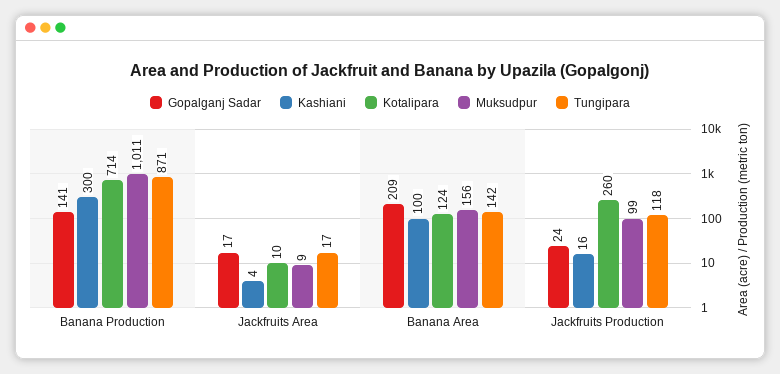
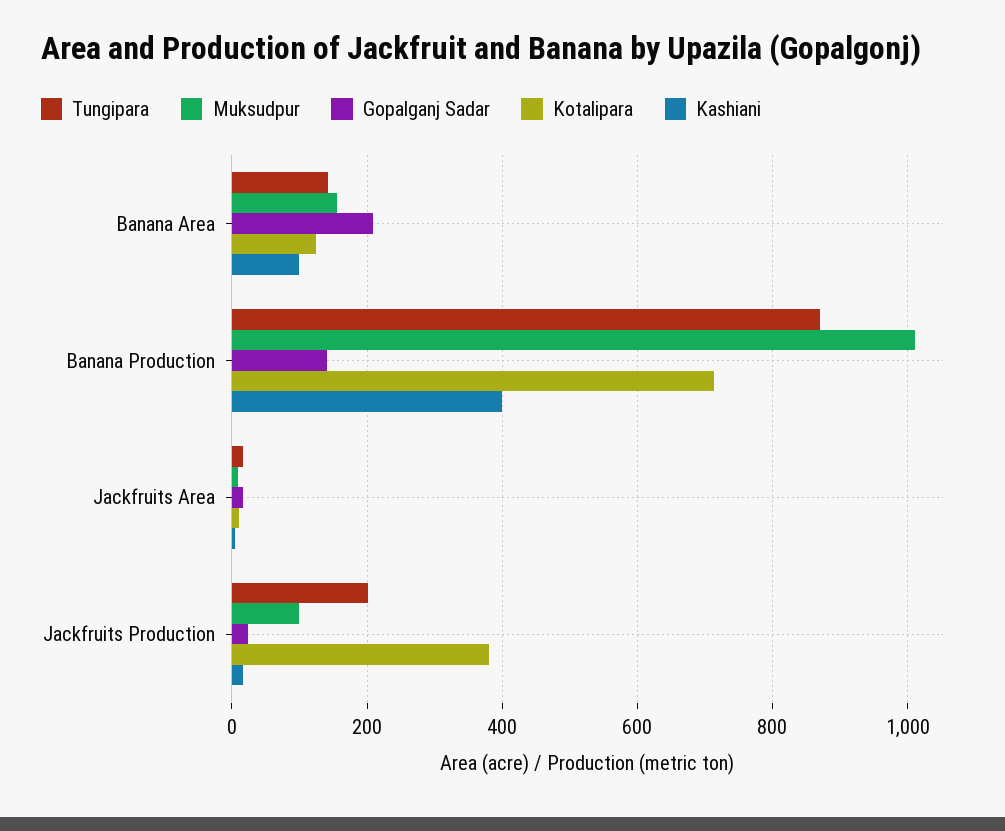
  {
    "Gopalganj Sadar": {
      "Banana Production": 141,
      "Jackfruits Area": 17,
      "Banana Area": 209,
      "Jackfruits Production": 24
    },
    "Kashiani": {
-     "Banana Production": 300,
+     "Banana Production": 400,
      "Jackfruits Area": 4,
      "Banana Area": 100,
      "Jackfruits Production": 16
    },
    "Kotalipara": {
      "Banana Production": 714,
      "Jackfruits Area": 10,
      "Banana Area": 124,
-     "Jackfruits Production": 260
+     "Jackfruits Production": 380
    },
    "Muksudpur": {
      "Banana Production": 1011,
      "Jackfruits Area": 9,
      "Banana Area": 156,
      "Jackfruits Production": 99
    },
    "Tungipara": {
      "Banana Production": 871,
      "Jackfruits Area": 17,
      "Banana Area": 142,
-     "Jackfruits Production": 118
+     "Jackfruits Production": 200
    }
  }

